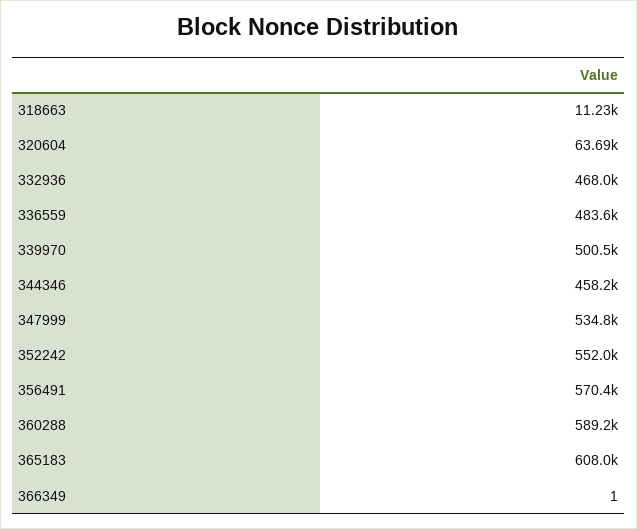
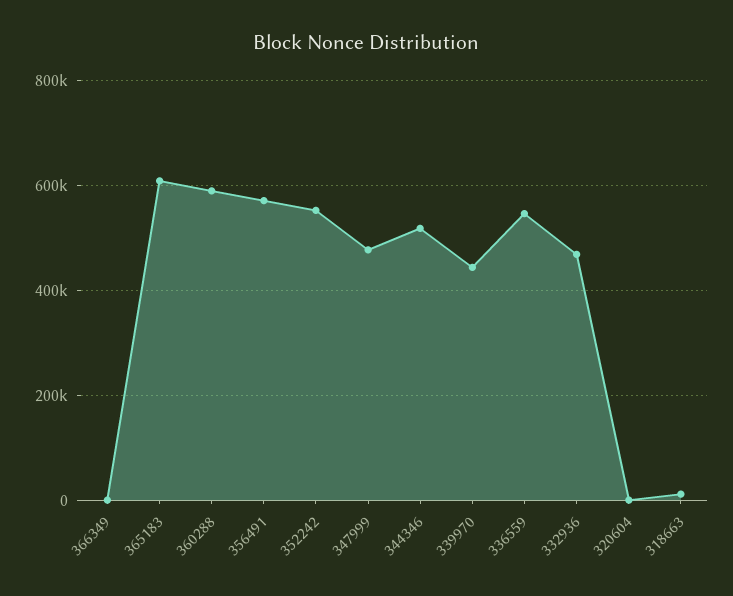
  {
    "318663": 11230,
-   "320604": 63690,
+   "320604": 0,
    "332936": 468000,
-   "336559": 483600,
+   "336559": 540000,
-   "339970": 500500,
+   "339970": 440000,
-   "344346": 458200,
+   "344346": 520000,
-   "347999": 534800,
+   "347999": 480000,
    "352242": 552000,
    "356491": 570400,
    "360288": 589200,
    "365183": 608000,
    "366349": 1
  }

